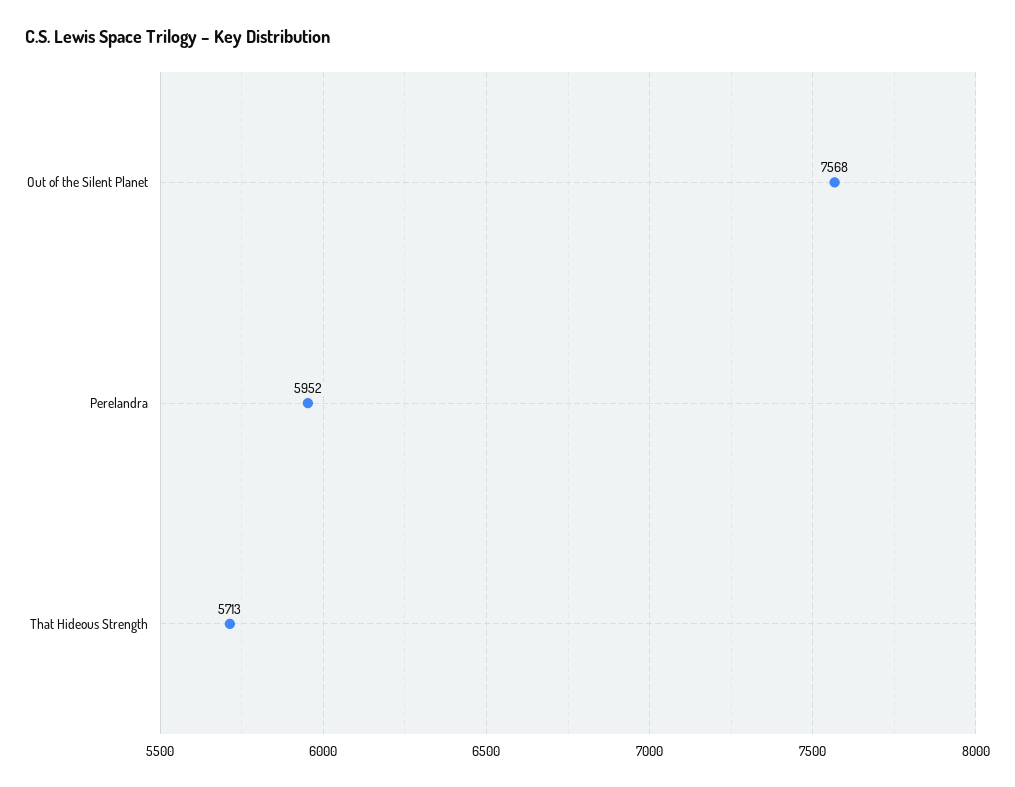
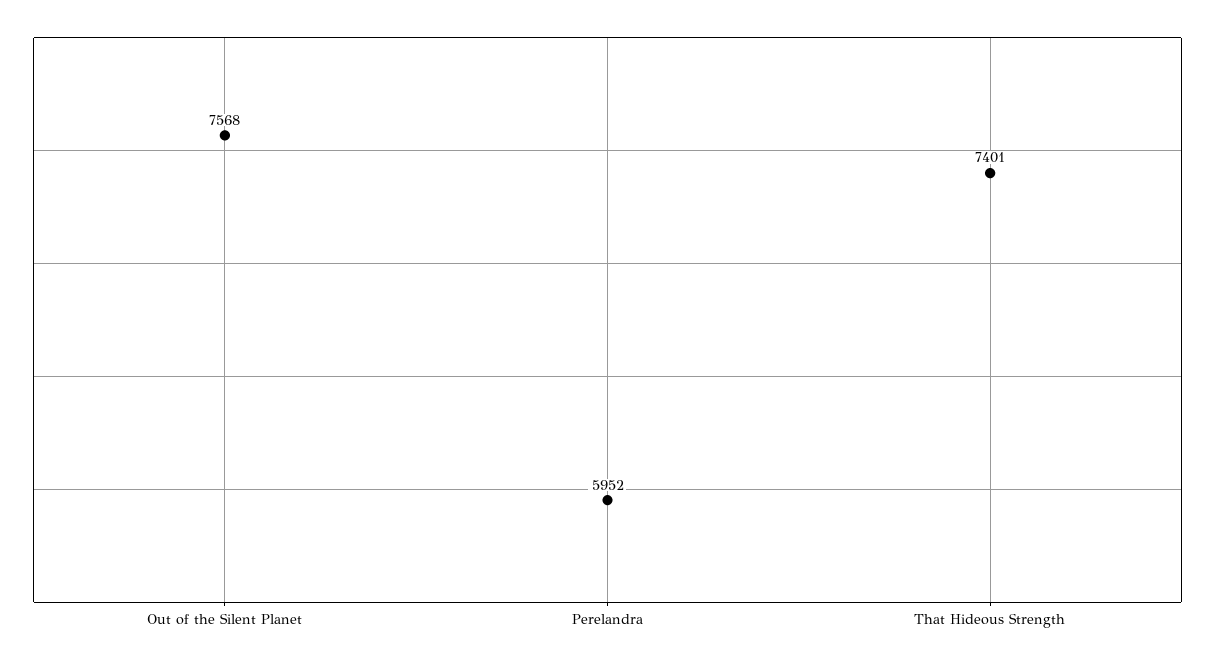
  {
    "Out of the Silent Planet": 7568,
    "Perelandra": 5952,
-   "That Hideous Strength": 5713
+   "That Hideous Strength": 7401
  }

